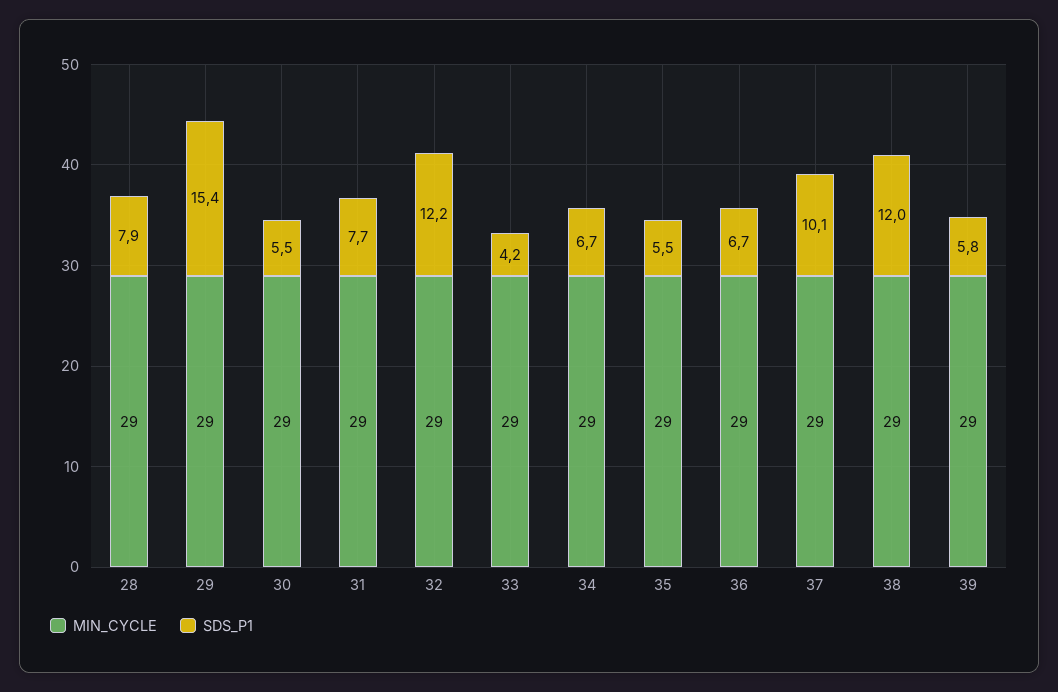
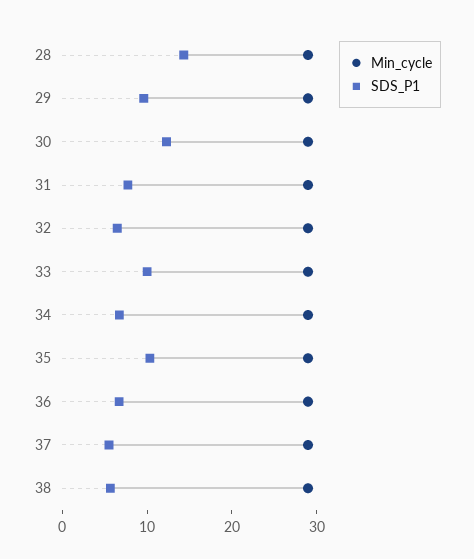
  {
    "MIN_CYCLE": {
      "28": 29,
      "29": 29,
      "30": 29,
      "31": 29,
      "32": 29,
      "33": 29,
      "34": 29,
      "35": 29,
      "36": 29,
      "37": 29,
-     "38": 29,
+     "38": 29
-     "39": 29
    },
    "SDS_P1": {
-     "28": 7.9,
+     "28": 14,
-     "29": 15.4,
+     "29": 10,
-     "30": 5.5,
+     "30": 12,
      "31": 7.7,
-     "32": 12.2,
+     "32": 6,
-     "33": 4.2,
+     "33": 10,
      "34": 6.7,
-     "35": 5.5,
+     "35": 10,
      "36": 6.7,
-     "37": 10.1,
+     "37": 6,
-     "38": 12,
+     "38": 6
-     "39": 5.8
    }
  }

